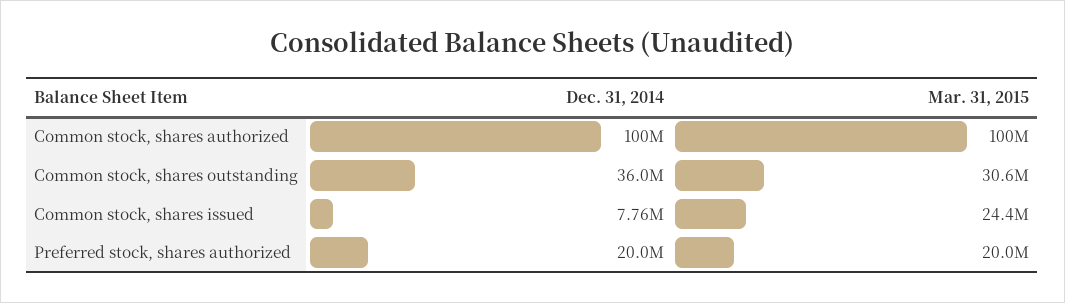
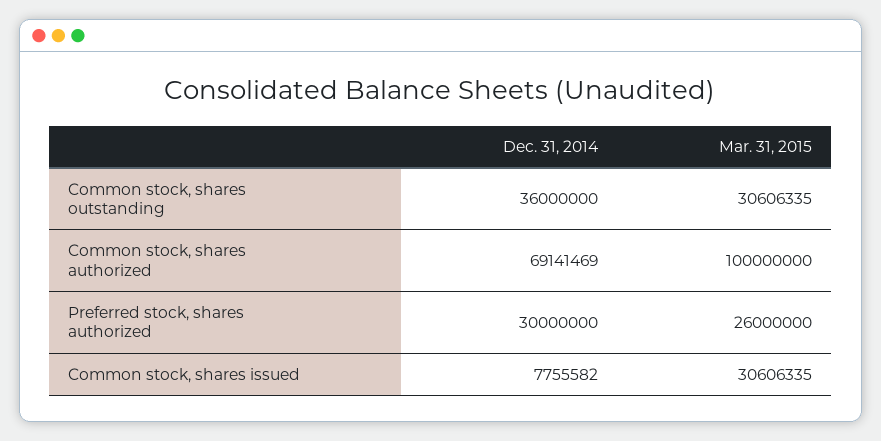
  {
    "Dec. 31, 2014": {
-     "Common stock, shares authorized": 100000000,
+     "Common stock, shares authorized": 69141469,
      "Common stock, shares outstanding": 36000000,
      "Common stock, shares issued": 7755582,
-     "Preferred stock, shares authorized": 20000000
+     "Preferred stock, shares authorized": 30000000
    },
    "Mar. 31, 2015": {
      "Common stock, shares authorized": 100000000,
      "Common stock, shares outstanding": 30606335,
-     "Common stock, shares issued": 24400000,
+     "Common stock, shares issued": 30606335,
-     "Preferred stock, shares authorized": 20000000
+     "Preferred stock, shares authorized": 26000000
    }
  }

